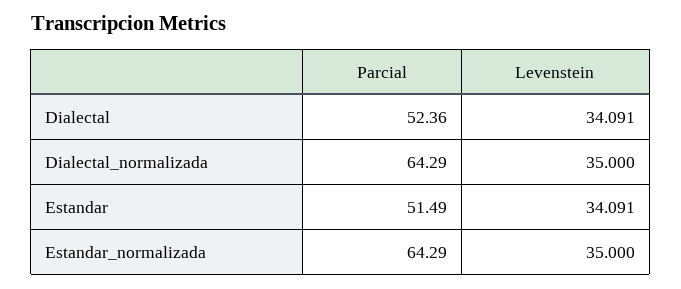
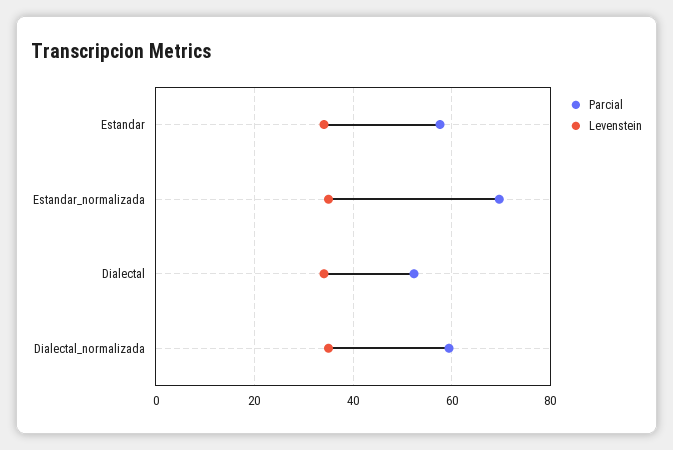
  {
    "Parcial": {
      "Dialectal": 52.36,
-     "Dialectal_normalizada": 64.29,
+     "Dialectal_normalizada": 60,
-     "Estandar": 51.49,
+     "Estandar": 58,
-     "Estandar_normalizada": 64.29
+     "Estandar_normalizada": 70
    },
    "Levenstein": {
      "Dialectal": 34.091,
      "Dialectal_normalizada": 35,
      "Estandar": 34.091,
      "Estandar_normalizada": 35
    }
  }

